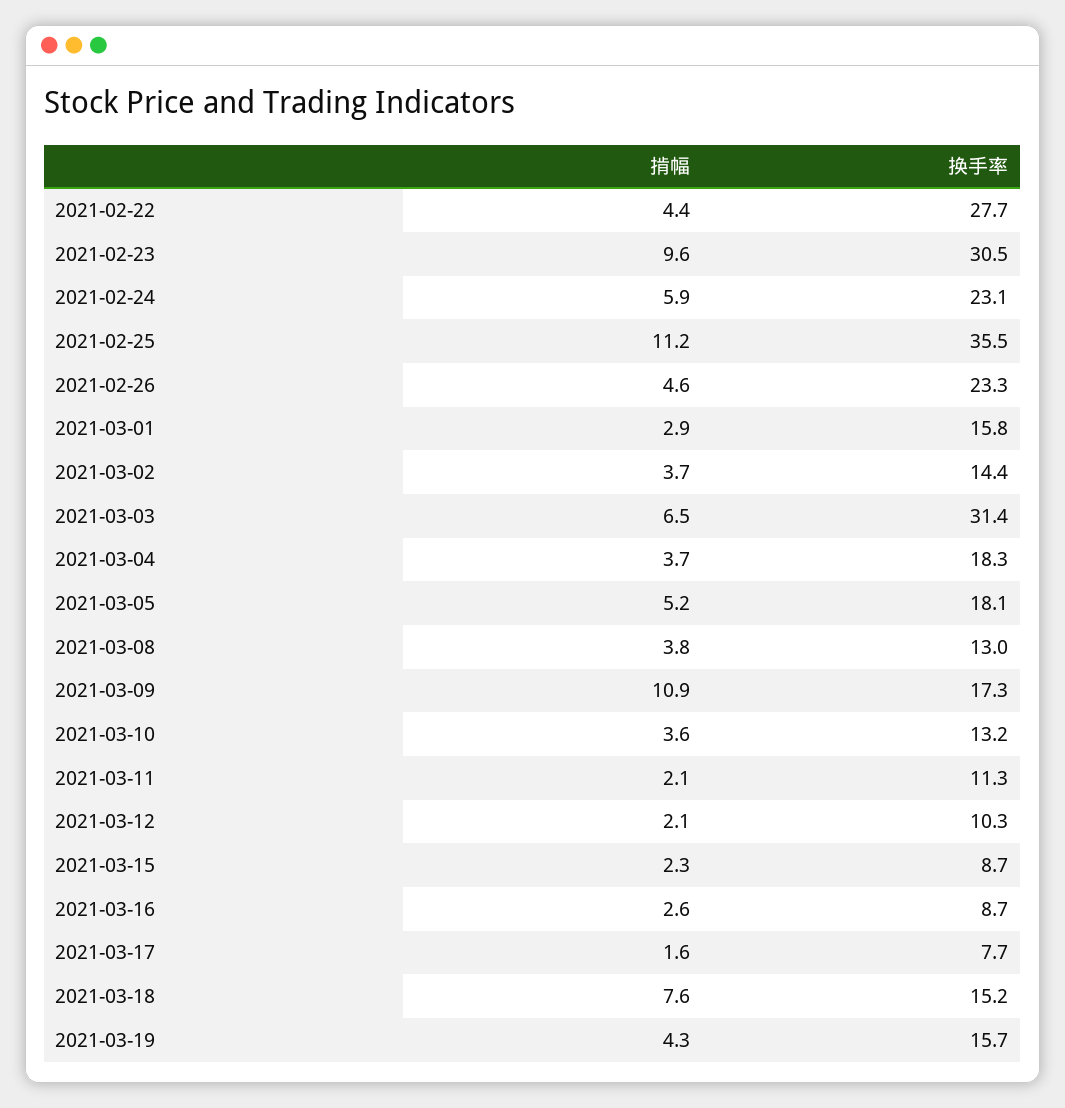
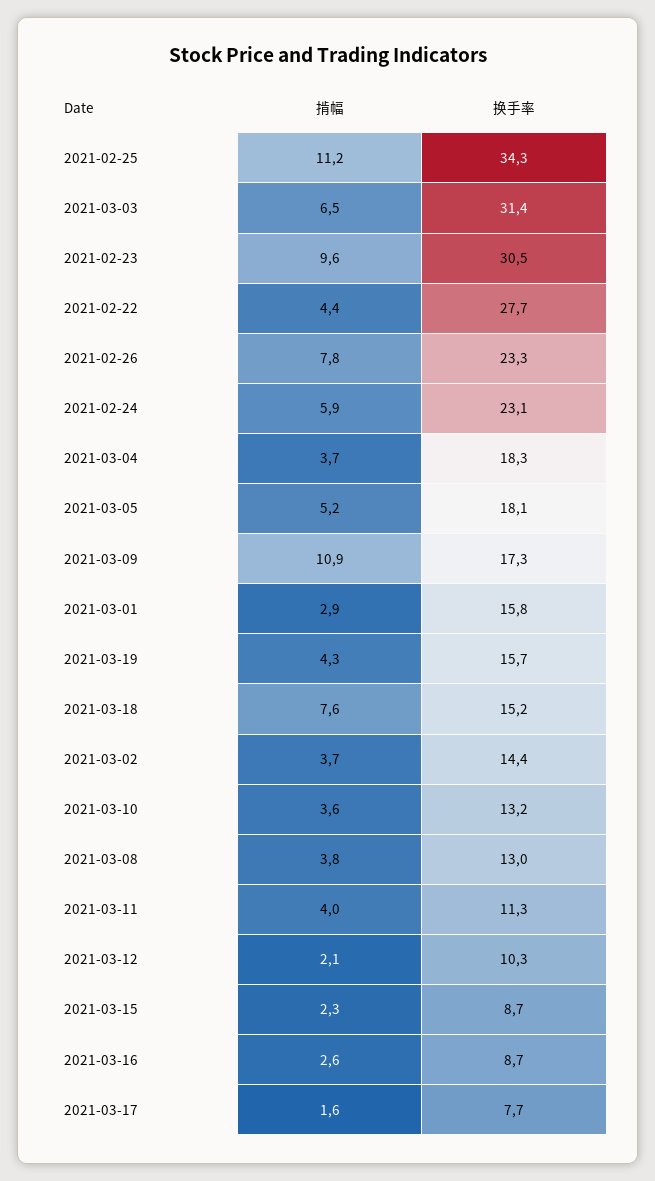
  {
    "掯幅": {
      "2021-02-22": 4.4,
      "2021-02-23": 9.6,
      "2021-02-24": 5.9,
      "2021-02-25": 11.2,
-     "2021-02-26": 4.6,
+     "2021-02-26": 7.8,
      "2021-03-01": 2.9,
      "2021-03-02": 3.7,
      "2021-03-03": 6.5,
      "2021-03-04": 3.7,
      "2021-03-05": 5.2,
      "2021-03-08": 3.8,
      "2021-03-09": 10.9,
      "2021-03-10": 3.6,
-     "2021-03-11": 2.1,
+     "2021-03-11": 4,
      "2021-03-12": 2.1,
      "2021-03-15": 2.3,
      "2021-03-16": 2.6,
      "2021-03-17": 1.6,
      "2021-03-18": 7.6,
      "2021-03-19": 4.3
    },
    "换手率": {
      "2021-02-22": 27.7,
      "2021-02-23": 30.5,
      "2021-02-24": 23.1,
-     "2021-02-25": 35.5,
+     "2021-02-25": 34.3,
      "2021-02-26": 23.3,
      "2021-03-01": 15.8,
      "2021-03-02": 14.4,
      "2021-03-03": 31.4,
      "2021-03-04": 18.3,
      "2021-03-05": 18.1,
      "2021-03-08": 13,
      "2021-03-09": 17.3,
      "2021-03-10": 13.2,
      "2021-03-11": 11.3,
      "2021-03-12": 10.3,
      "2021-03-15": 8.7,
      "2021-03-16": 8.7,
      "2021-03-17": 7.7,
      "2021-03-18": 15.2,
      "2021-03-19": 15.7
    }
  }

